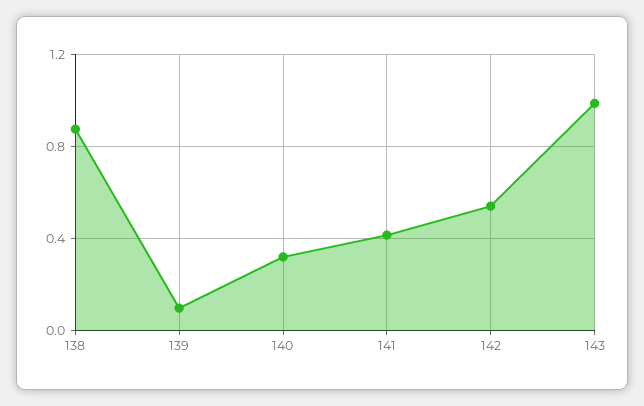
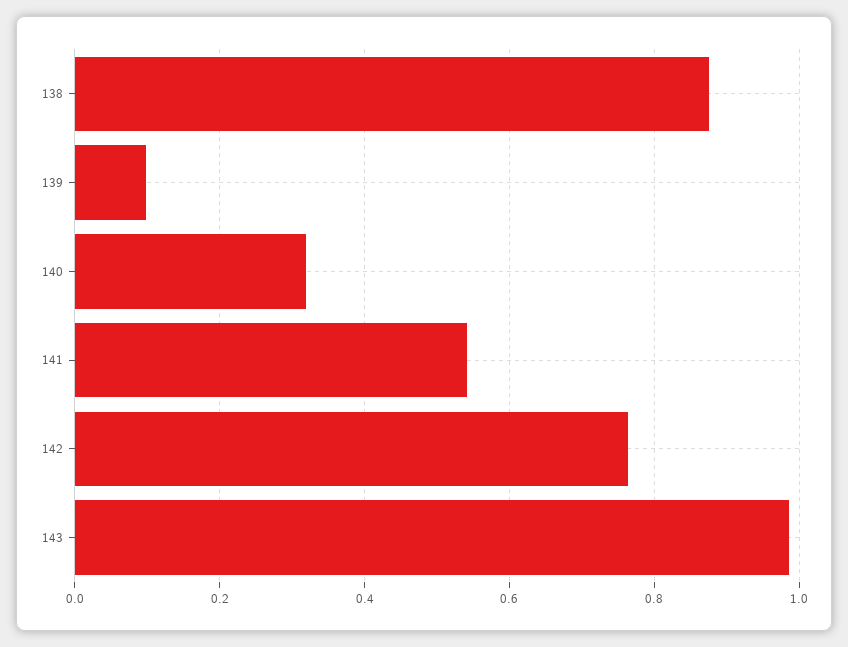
  {
    "138": 0.88,
    "139": 0.1,
    "140": 0.32,
-   "141": 0.4,
+   "141": 0.54,
-   "142": 0.55,
+   "142": 0.76,
    "143": 0.98
  }

